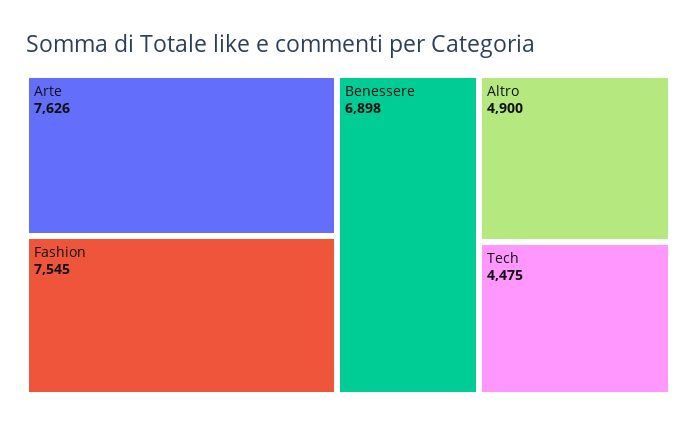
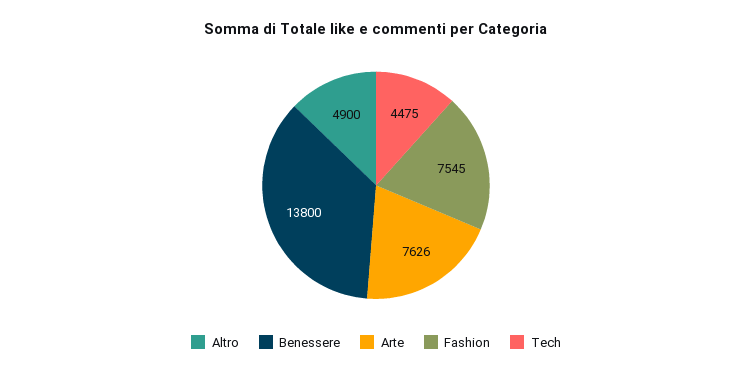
  {
    "Arte": 7626,
    "Fashion": 7545,
-   "Benessere": 6898,
+   "Benessere": 13800,
    "Altro": 4900,
    "Tech": 4475
  }

